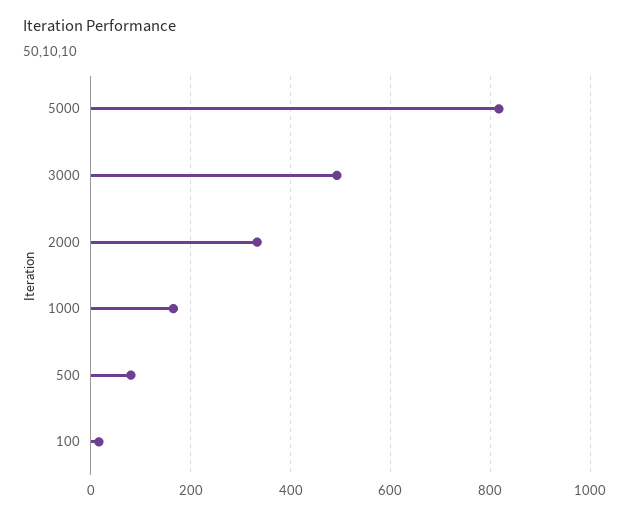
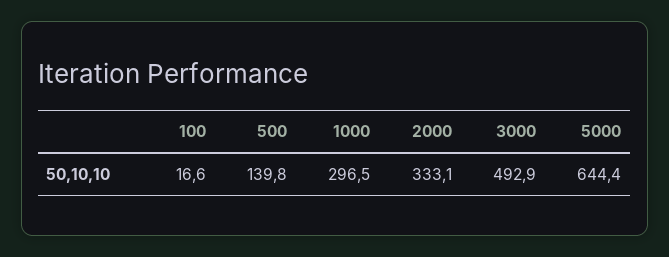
  {
-   "5000": 820,
+   "5000": 644.4,
    "3000": 492.9,
    "2000": 333.1,
-   "1000": 160,
+   "1000": 296.5,
-   "500": 80,
+   "500": 139.8,
    "100": 16.6
  }

